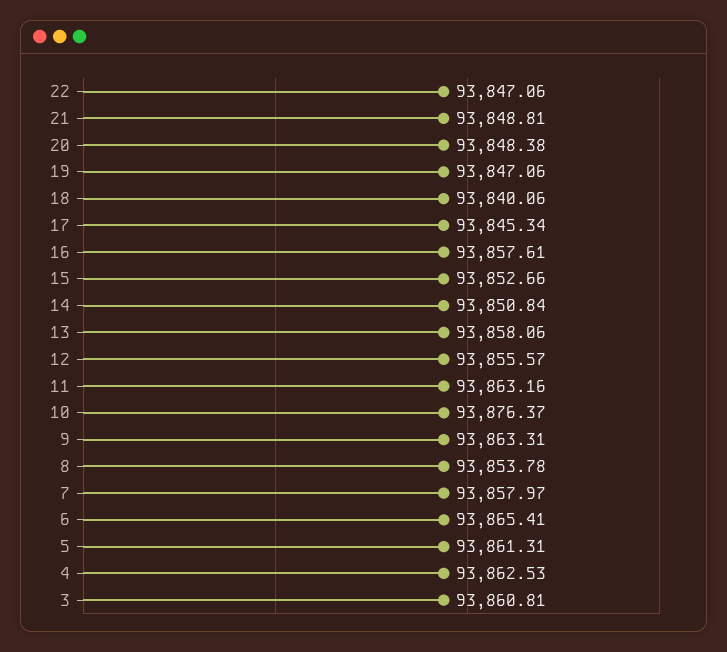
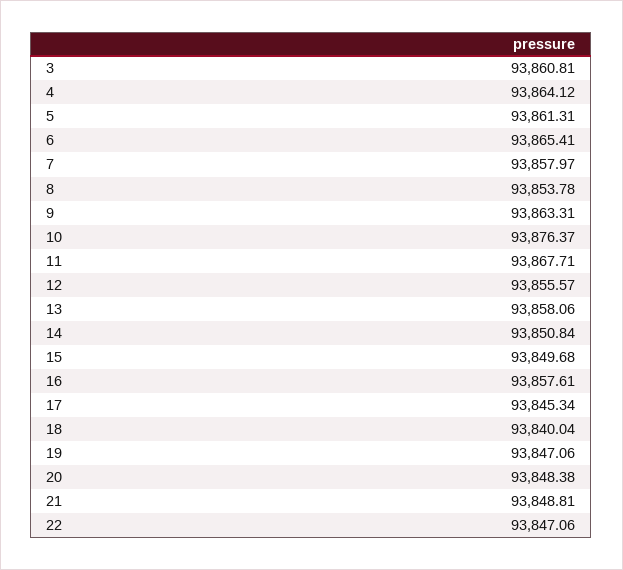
  {
    "22": 93847.06,
    "21": 93848.81,
    "20": 93848.38,
    "19": 93847.06,
-   "18": 93840.06,
+   "18": 93840.04,
    "17": 93845.34,
    "16": 93857.61,
-   "15": 93852.66,
+   "15": 93849.68,
    "14": 93850.84,
    "13": 93858.06,
    "12": 93855.57,
-   "11": 93863.16,
+   "11": 93867.71,
    "10": 93876.37,
    "9": 93863.31,
    "8": 93853.78,
    "7": 93857.97,
    "6": 93865.41,
    "5": 93861.31,
-   "4": 93862.53,
+   "4": 93864.12,
    "3": 93860.81
  }

